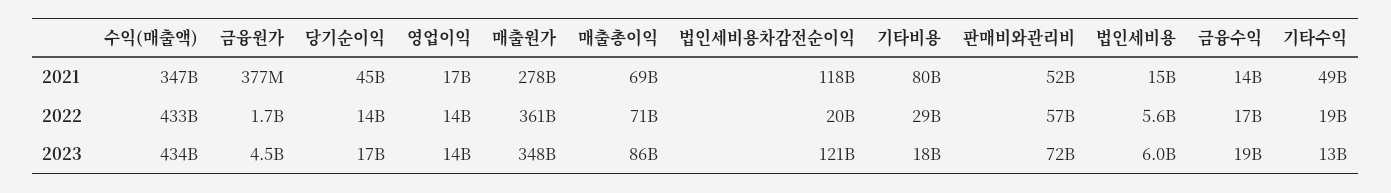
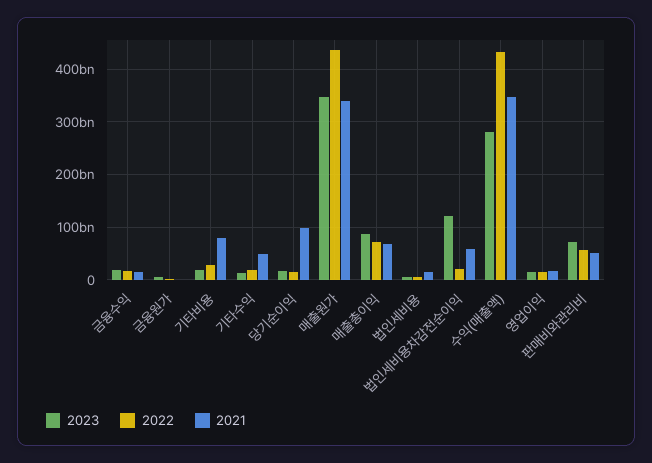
  {
    "2021": {
      "수익(매출액)": 347000000000,
      "금융원가": 377000000,
-     "당기순이익": 45000000000,
+     "당기순이익": 100000000000,
      "영업이익": 17000000000,
-     "매출원가": 278000000000,
+     "매출원가": 340000000000,
      "매출총이익": 69000000000,
-     "법인세비용차감전순이익": 118000000000,
+     "법인세비용차감전순이익": 60000000000,
      "기타비용": 80000000000,
      "판매비와관리비": 52000000000,
      "법인세비용": 15000000000,
      "금융수익": 14000000000,
      "기타수익": 49000000000
    },
    "2022": {
      "수익(매출액)": 433000000000,
      "금융원가": 1700000000,
      "당기순이익": 14000000000,
      "영업이익": 14000000000,
-     "매출원가": 361000000000,
+     "매출원가": 440000000000,
      "매출총이익": 71000000000,
      "법인세비용차감전순이익": 20000000000,
      "기타비용": 29000000000,
      "판매비와관리비": 57000000000,
      "법인세비용": 5600000000,
      "금융수익": 17000000000,
      "기타수익": 19000000000
    },
    "2023": {
-     "수익(매출액)": 434000000000,
+     "수익(매출액)": 280000000000,
      "금융원가": 4500000000,
      "당기순이익": 17000000000,
      "영업이익": 14000000000,
      "매출원가": 348000000000,
      "매출총이익": 86000000000,
      "법인세비용차감전순이익": 121000000000,
      "기타비용": 18000000000,
      "판매비와관리비": 72000000000,
      "법인세비용": 6000000000,
      "금융수익": 19000000000,
      "기타수익": 13000000000
    }
  }

